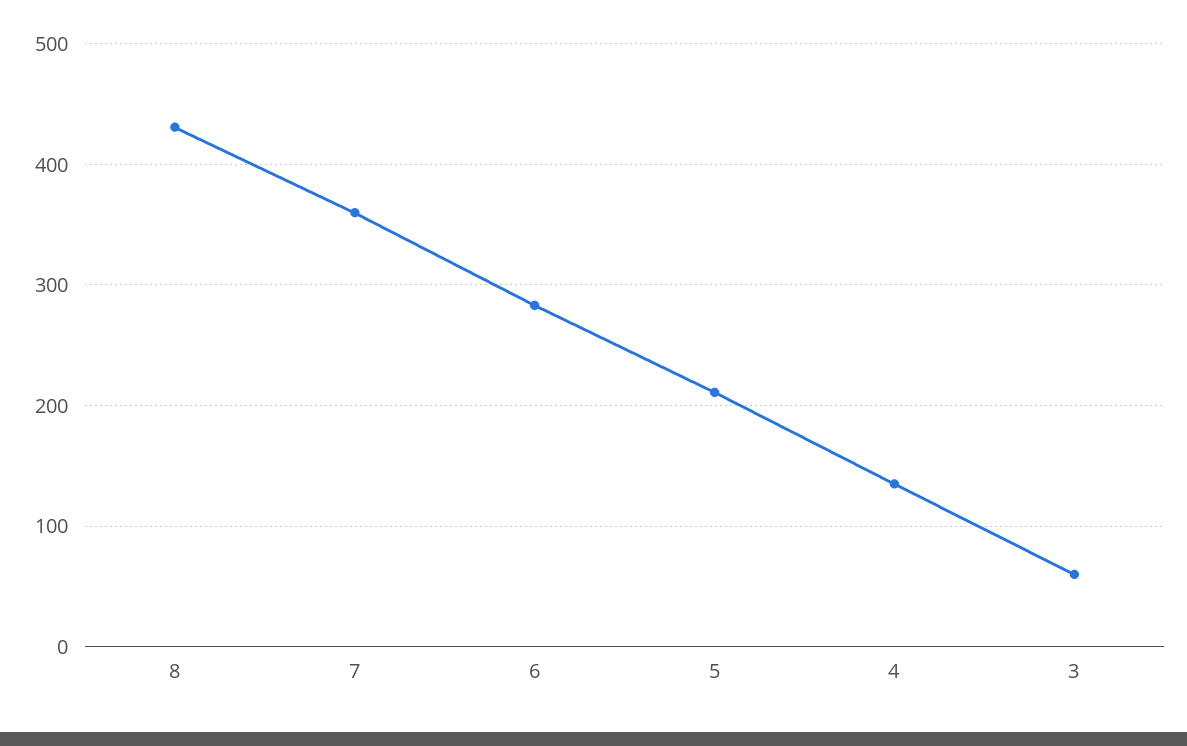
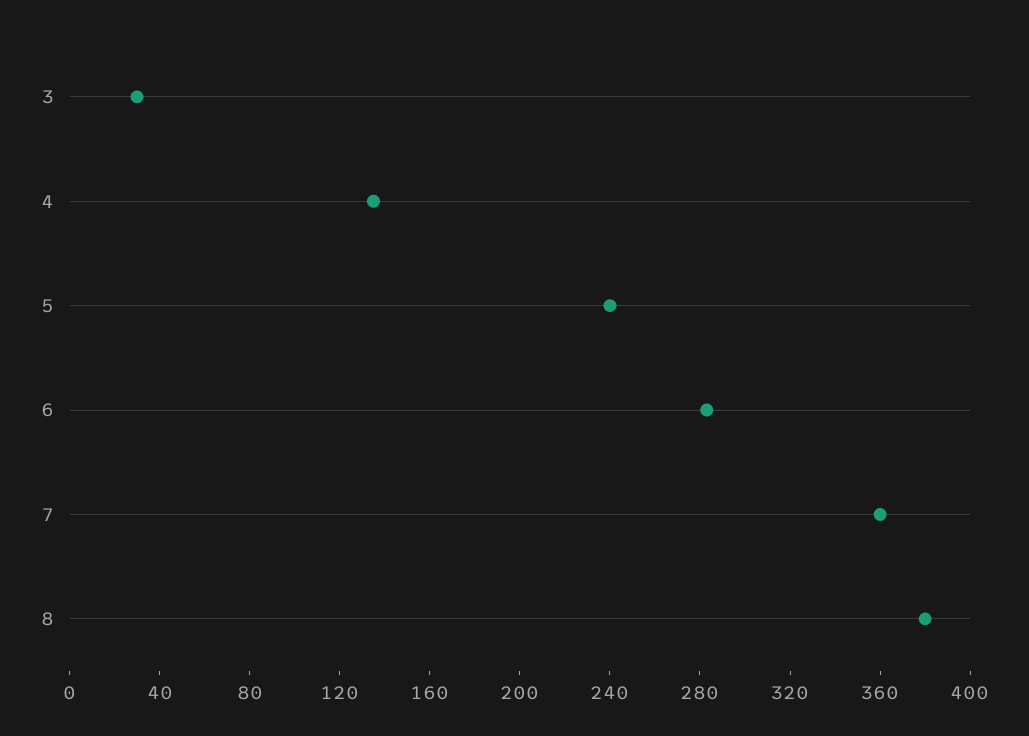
  {
-   "8": 430,
+   "8": 380,
    "7": 360,
    "6": 280,
-   "5": 210,
+   "5": 240,
    "4": 140,
-   "3": 60
+   "3": 30
  }

